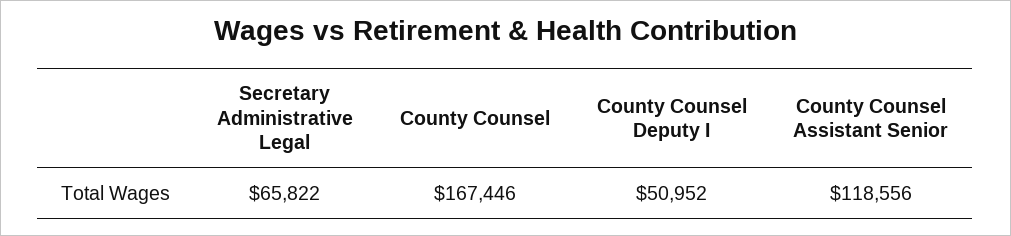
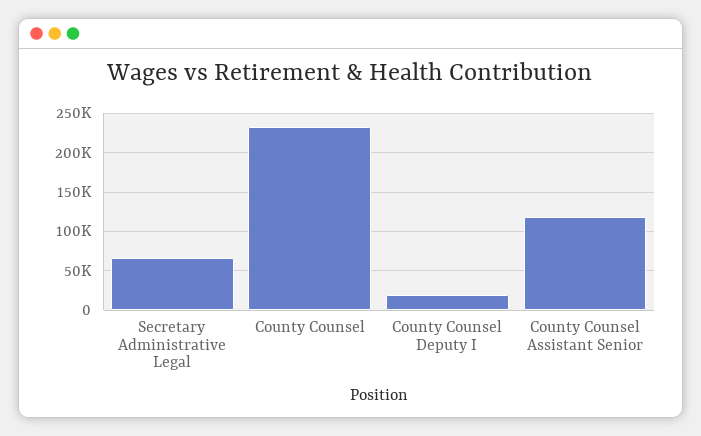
  {
    "Secretary Administrative Legal": 65822,
-   "County Counsel": 167446,
+   "County Counsel": 230000,
-   "County Counsel Deputy I": 50952,
+   "County Counsel Deputy I": 20000,
    "County Counsel Assistant Senior": 118556
  }

